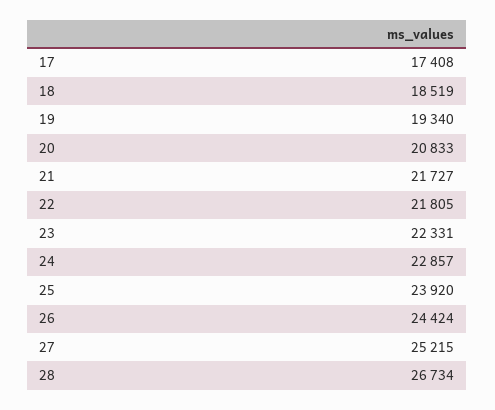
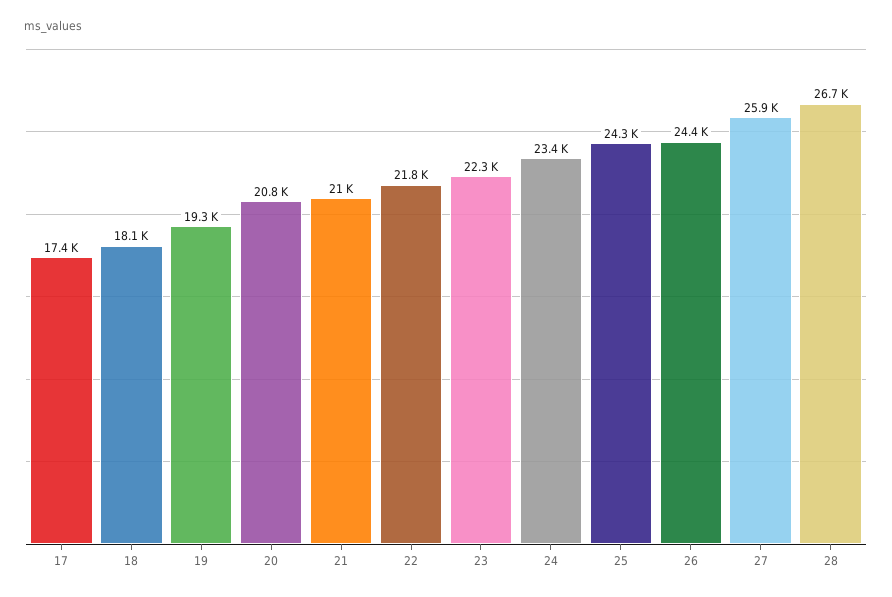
  {
    "17": 17408,
-   "18": 18519,
+   "18": 18100,
    "19": 19340,
    "20": 20833,
-   "21": 21727,
+   "21": 21000,
    "22": 21805,
    "23": 22331,
-   "24": 22857,
+   "24": 23400,
-   "25": 23920,
+   "25": 24300,
    "26": 24424,
-   "27": 25215,
+   "27": 25900,
    "28": 26734
  }

